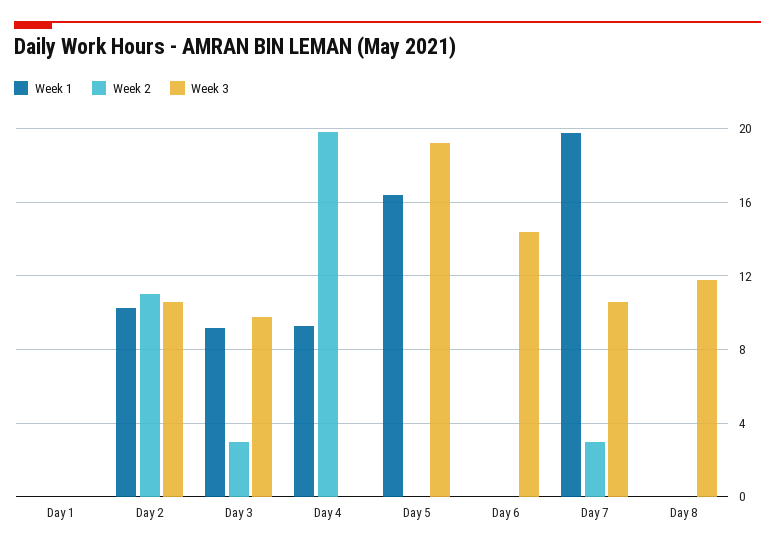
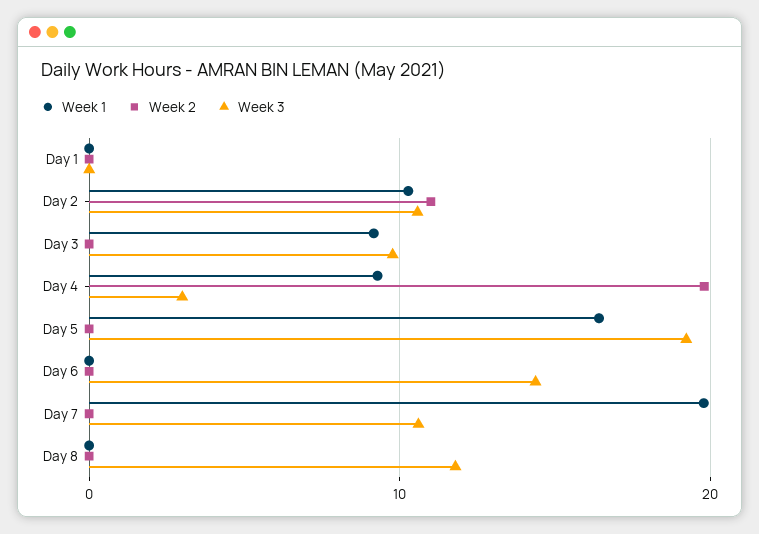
  {
    "Week 1": {
      "Day 1": 0,
      "Day 2": 10.5,
      "Day 3": 9,
      "Day 4": 9.5,
      "Day 5": 16.5,
      "Day 6": 0,
      "Day 7": 20,
      "Day 8": 0
    },
    "Week 2": {
      "Day 1": 0,
      "Day 2": 11,
-     "Day 3": 3,
+     "Day 3": 0,
      "Day 4": 20,
      "Day 5": 0,
      "Day 6": 0,
-     "Day 7": 3,
+     "Day 7": 0,
      "Day 8": 0
    },
    "Week 3": {
      "Day 1": 0,
      "Day 2": 10.5,
      "Day 3": 10,
-     "Day 4": 0,
+     "Day 4": 3,
      "Day 5": 19,
      "Day 6": 14.5,
      "Day 7": 10.5,
      "Day 8": 12
    }
  }

